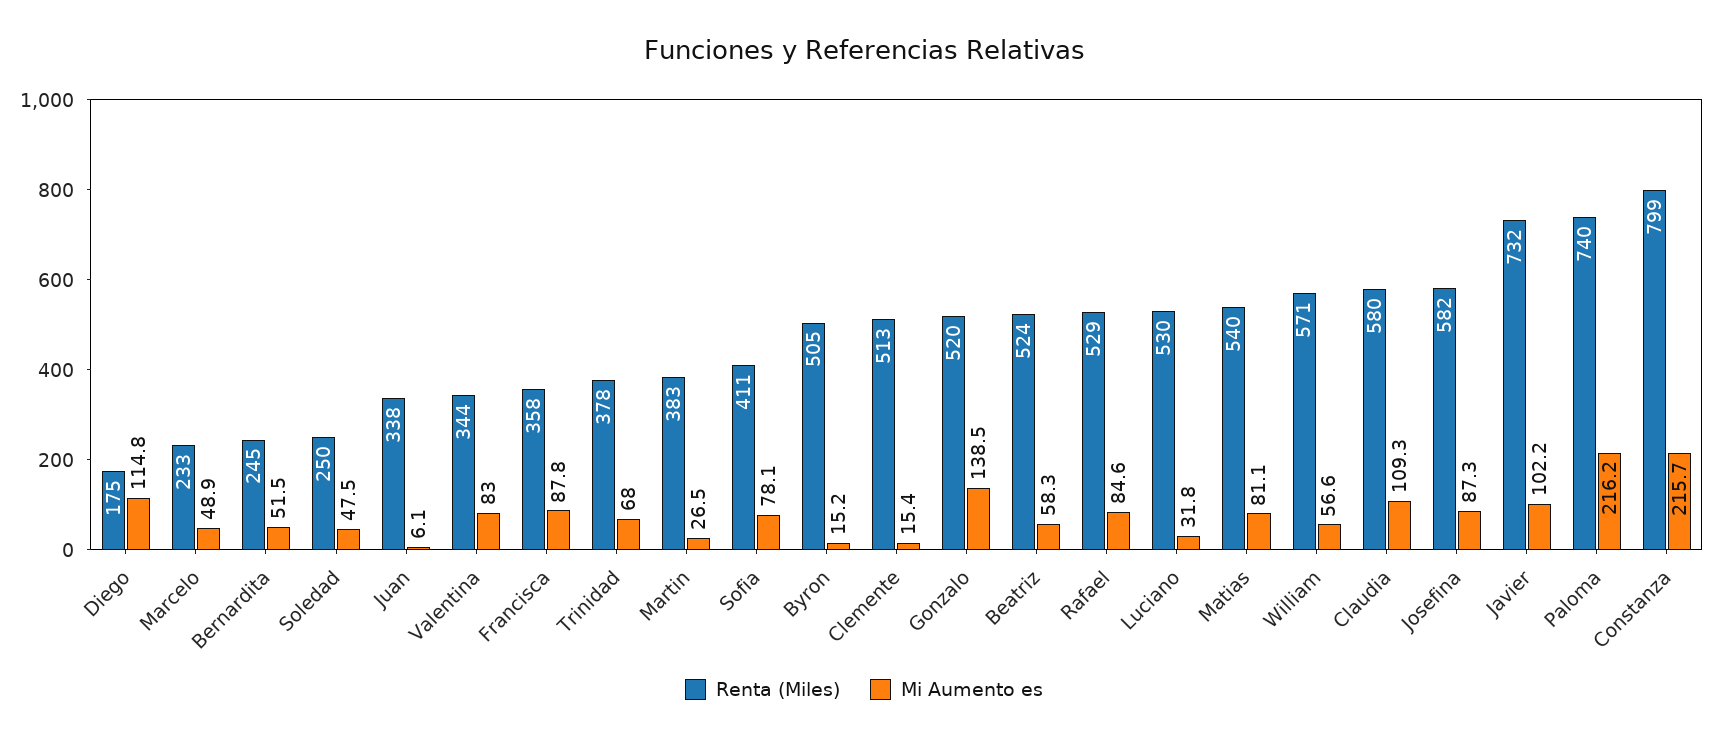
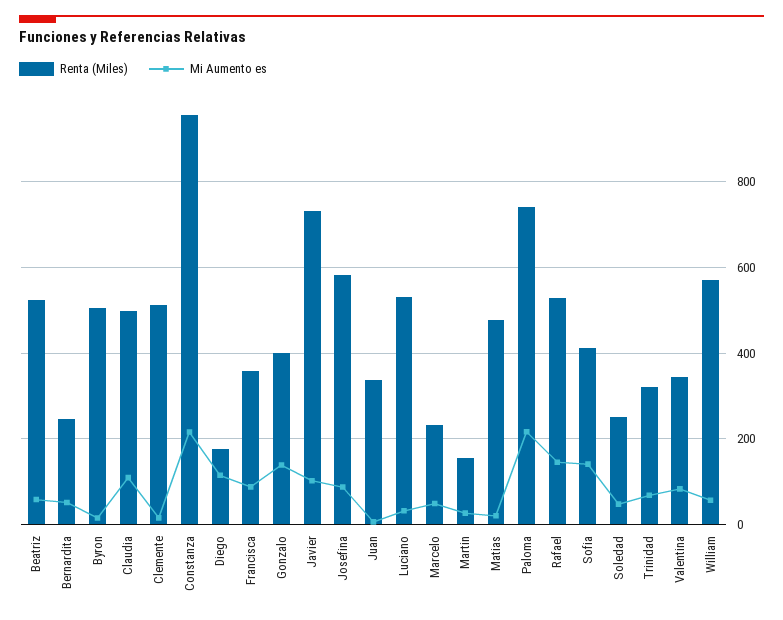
  {
    "Renta (Miles)": {
      "Diego": 175,
      "Marcelo": 233,
      "Bernardita": 245,
      "Soledad": 250,
      "Juan": 338,
      "Valentina": 344,
      "Francisca": 358,
-     "Trinidad": 378,
+     "Trinidad": 320,
-     "Martin": 383,
+     "Martin": 160,
      "Sofia": 411,
      "Byron": 505,
      "Clemente": 513,
-     "Gonzalo": 520,
+     "Gonzalo": 400,
      "Beatriz": 524,
      "Rafael": 529,
      "Luciano": 530,
-     "Matias": 540,
+     "Matias": 480,
      "William": 571,
-     "Claudia": 580,
+     "Claudia": 500,
      "Josefina": 582,
      "Javier": 732,
      "Paloma": 740,
-     "Constanza": 799
+     "Constanza": 960
    },
    "Mi Aumento es": {
      "Diego": 114.8,
      "Marcelo": 48.9,
      "Bernardita": 51.5,
      "Soledad": 47.5,
      "Juan": 6.1,
      "Valentina": 83,
      "Francisca": 87.8,
      "Trinidad": 68,
      "Martin": 26.5,
-     "Sofia": 78.1,
+     "Sofia": 140,
      "Byron": 15.2,
      "Clemente": 15.4,
      "Gonzalo": 138.5,
      "Beatriz": 58.3,
-     "Rafael": 84.6,
+     "Rafael": 140,
      "Luciano": 31.8,
-     "Matias": 81.1,
+     "Matias": 20,
      "William": 56.6,
      "Claudia": 109.3,
      "Josefina": 87.3,
      "Javier": 102.2,
      "Paloma": 216.2,
      "Constanza": 215.7
    }
  }

